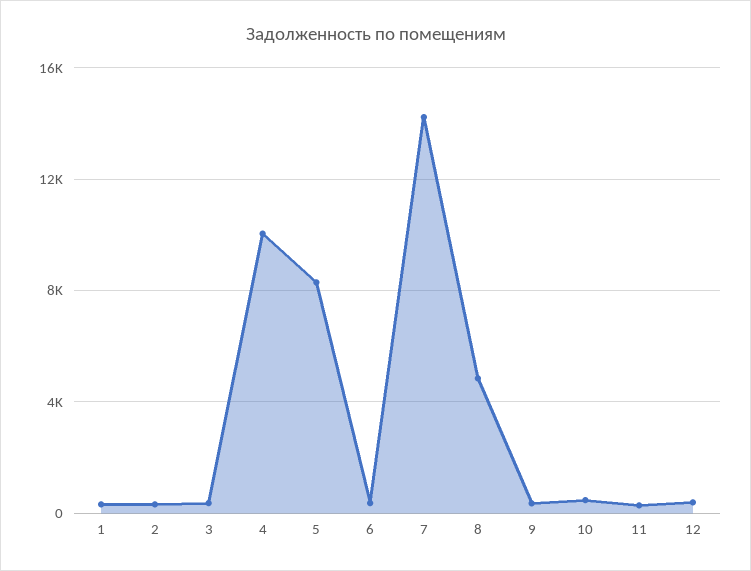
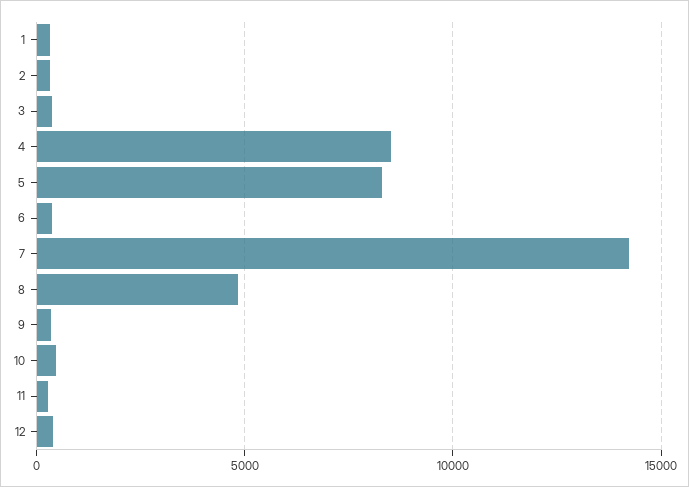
  {
    "1": 500,
    "2": 500,
    "3": 500,
-   "4": 10000,
+   "4": 8500,
    "5": 8500,
    "6": 500,
    "7": 14000,
    "8": 5000,
    "9": 500,
    "10": 500,
    "11": 500,
    "12": 500
  }

